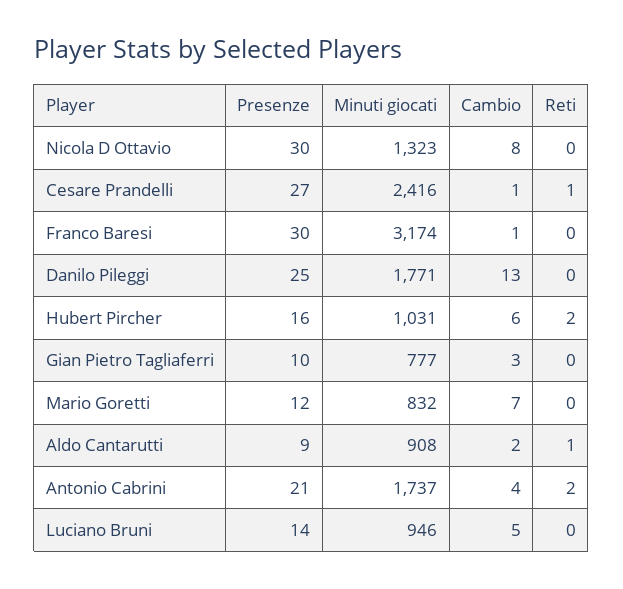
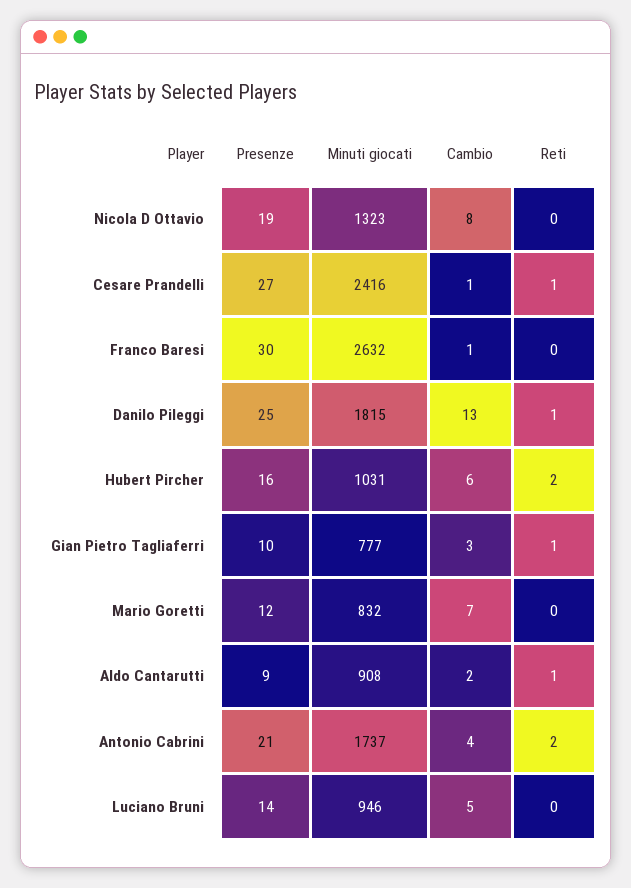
  {
    "Presenze": {
-     "Nicola D Ottavio": 30,
+     "Nicola D Ottavio": 19,
      "Cesare Prandelli": 27,
      "Franco Baresi": 30,
      "Danilo Pileggi": 25,
      "Hubert Pircher": 16,
      "Gian Pietro Tagliaferri": 10,
      "Mario Goretti": 12,
      "Aldo Cantarutti": 9,
      "Antonio Cabrini": 21,
      "Luciano Bruni": 14
    },
    "Minuti giocati": {
      "Nicola D Ottavio": 1323,
      "Cesare Prandelli": 2416,
-     "Franco Baresi": 3174,
+     "Franco Baresi": 2632,
-     "Danilo Pileggi": 1771,
+     "Danilo Pileggi": 1815,
      "Hubert Pircher": 1031,
      "Gian Pietro Tagliaferri": 777,
      "Mario Goretti": 832,
      "Aldo Cantarutti": 908,
      "Antonio Cabrini": 1737,
      "Luciano Bruni": 946
    },
    "Cambio": {
      "Nicola D Ottavio": 8,
      "Cesare Prandelli": 1,
      "Franco Baresi": 1,
      "Danilo Pileggi": 13,
      "Hubert Pircher": 6,
      "Gian Pietro Tagliaferri": 3,
      "Mario Goretti": 7,
      "Aldo Cantarutti": 2,
      "Antonio Cabrini": 4,
      "Luciano Bruni": 5
    },
    "Reti": {
      "Nicola D Ottavio": 0,
      "Cesare Prandelli": 1,
      "Franco Baresi": 0,
-     "Danilo Pileggi": 0,
+     "Danilo Pileggi": 1,
      "Hubert Pircher": 2,
-     "Gian Pietro Tagliaferri": 0,
+     "Gian Pietro Tagliaferri": 1,
      "Mario Goretti": 0,
      "Aldo Cantarutti": 1,
      "Antonio Cabrini": 2,
      "Luciano Bruni": 0
    }
  }

